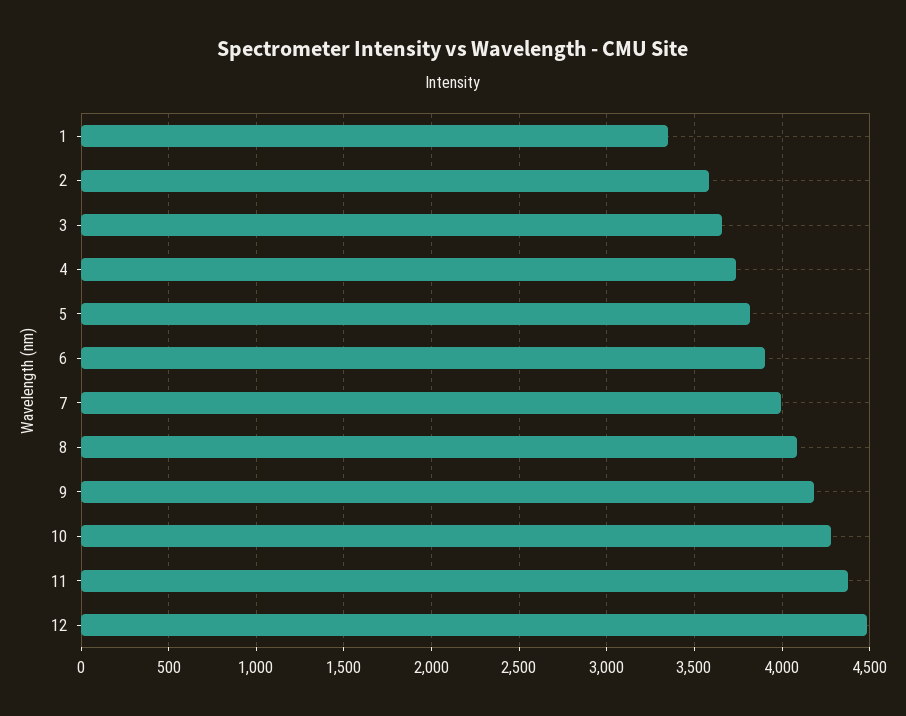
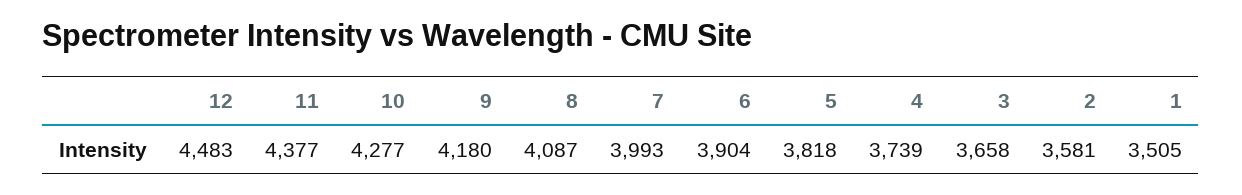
  {
-   "1": 3350,
+   "1": 3505,
    "2": 3581,
    "3": 3658,
    "4": 3739,
    "5": 3818,
    "6": 3904,
    "7": 3993,
    "8": 4087,
    "9": 4180,
    "10": 4277,
    "11": 4377,
    "12": 4483
  }

